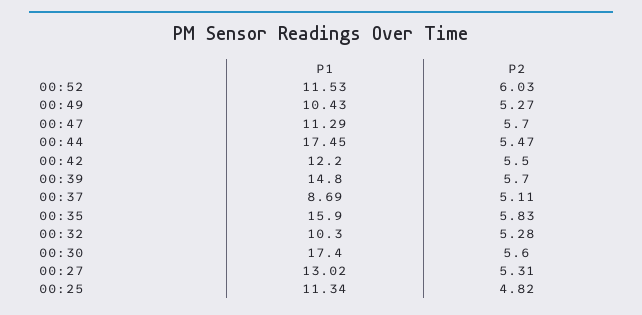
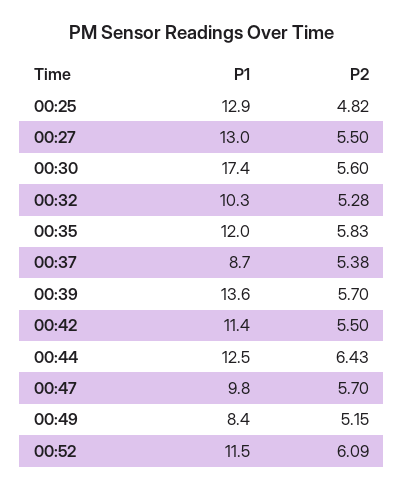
  {
    "P1": {
      "00:52": 11.53,
-     "00:49": 10.43,
+     "00:49": 8.4,
-     "00:47": 11.29,
+     "00:47": 9.8,
-     "00:44": 17.45,
+     "00:44": 12.5,
-     "00:42": 12.2,
+     "00:42": 11.4,
-     "00:39": 14.8,
+     "00:39": 13.6,
      "00:37": 8.69,
-     "00:35": 15.9,
+     "00:35": 12,
      "00:32": 10.3,
      "00:30": 17.4,
      "00:27": 13.02,
-     "00:25": 11.34
+     "00:25": 12.9
    },
    "P2": {
-     "00:52": 6.03,
+     "00:52": 6.09,
-     "00:49": 5.27,
+     "00:49": 5.15,
      "00:47": 5.7,
-     "00:44": 5.47,
+     "00:44": 6.43,
      "00:42": 5.5,
      "00:39": 5.7,
-     "00:37": 5.11,
+     "00:37": 5.38,
      "00:35": 5.83,
      "00:32": 5.28,
      "00:30": 5.6,
-     "00:27": 5.31,
+     "00:27": 5.5,
      "00:25": 4.82
    }
  }

